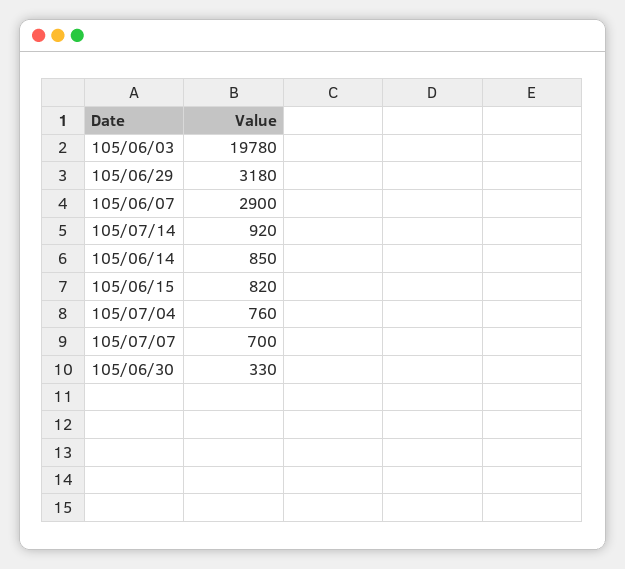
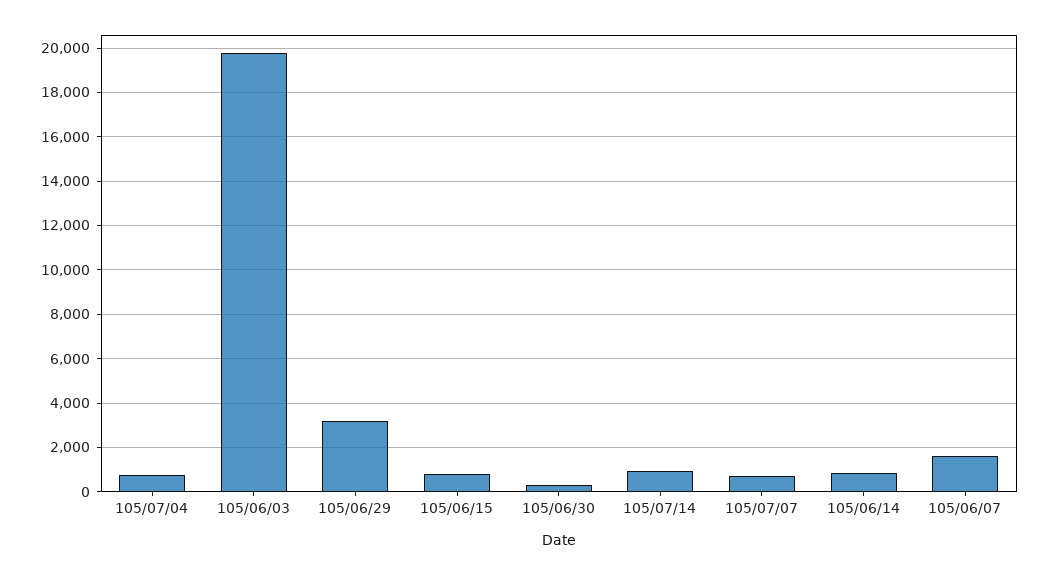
  {
    "105/06/03": 19780,
    "105/06/29": 3180,
-   "105/06/07": 2900,
+   "105/06/07": 1500,
    "105/07/14": 920,
    "105/06/14": 850,
    "105/06/15": 820,
    "105/07/04": 760,
    "105/07/07": 700,
    "105/06/30": 330
  }

